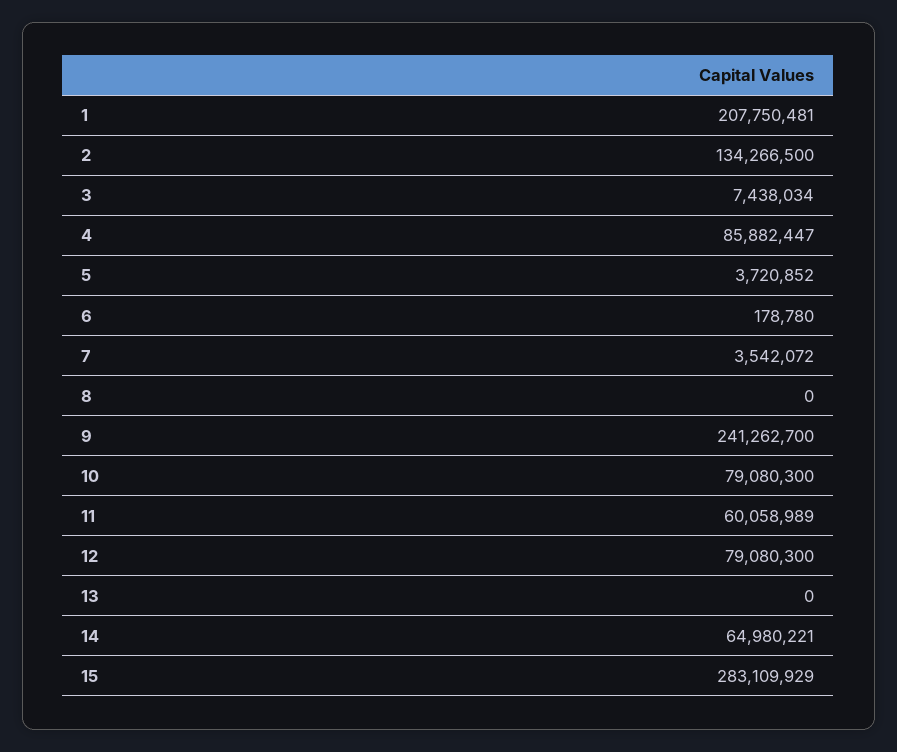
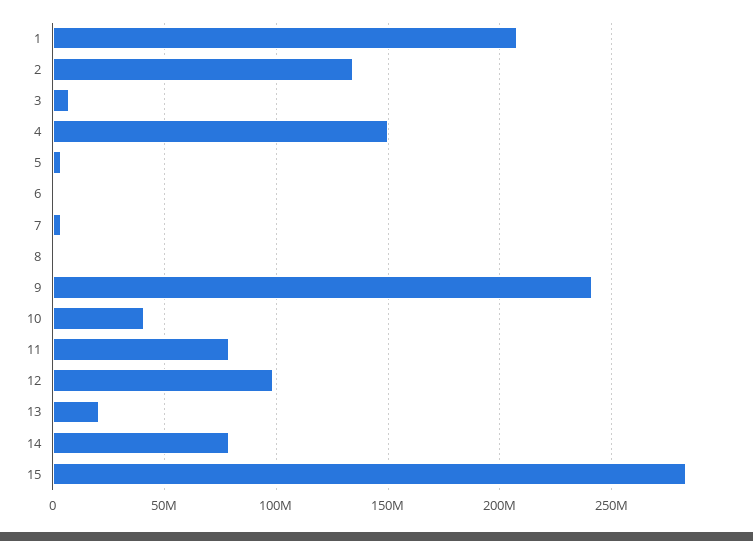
  {
    "1": 207750481,
    "2": 134266500,
    "3": 7438034,
-   "4": 85882447,
+   "4": 150000000,
    "5": 3720852,
    "6": 178780,
    "7": 3542072,
    "8": 0,
    "9": 241262700,
-   "10": 79080300,
+   "10": 40000000,
-   "11": 60058989,
+   "11": 80000000,
-   "12": 79080300,
+   "12": 100000000,
-   "13": 0,
+   "13": 20000000,
-   "14": 64980221,
+   "14": 80000000,
    "15": 283109929
  }

